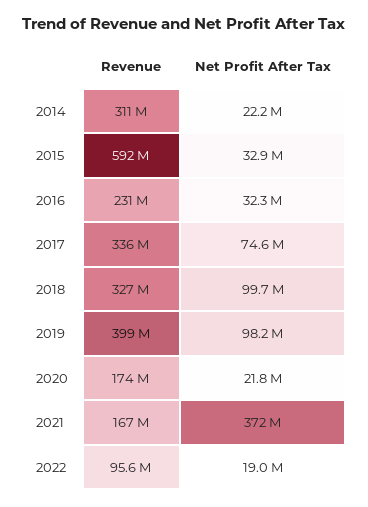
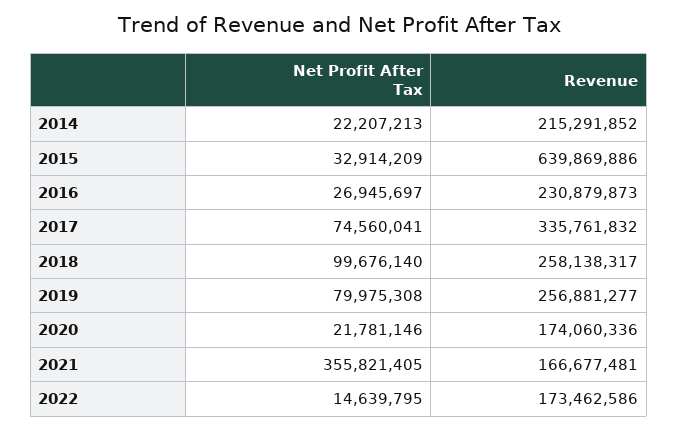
  {
    "Revenue": {
-     "2014": 311000000,
+     "2014": 215291852,
-     "2015": 592000000,
+     "2015": 639869886,
      "2016": 230879873,
      "2017": 335761832,
-     "2018": 327000000,
+     "2018": 258138317,
-     "2019": 399000000,
+     "2019": 256881277,
      "2020": 174060336,
      "2021": 166677481,
-     "2022": 95600000
+     "2022": 173462586
    },
    "Net Profit After Tax": {
      "2014": 22207213,
      "2015": 32914209,
-     "2016": 32300000,
+     "2016": 26945697,
      "2017": 74560041,
      "2018": 99676140,
-     "2019": 98200000,
+     "2019": 79975308,
      "2020": 21781146,
-     "2021": 372000000,
+     "2021": 355821405,
-     "2022": 19000000
+     "2022": 14639795
    }
  }

